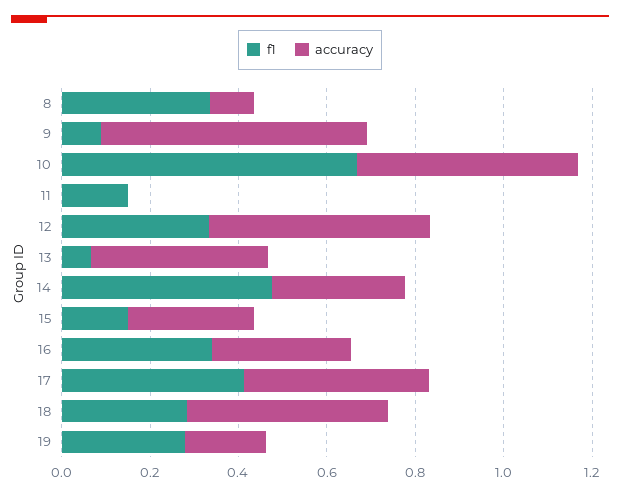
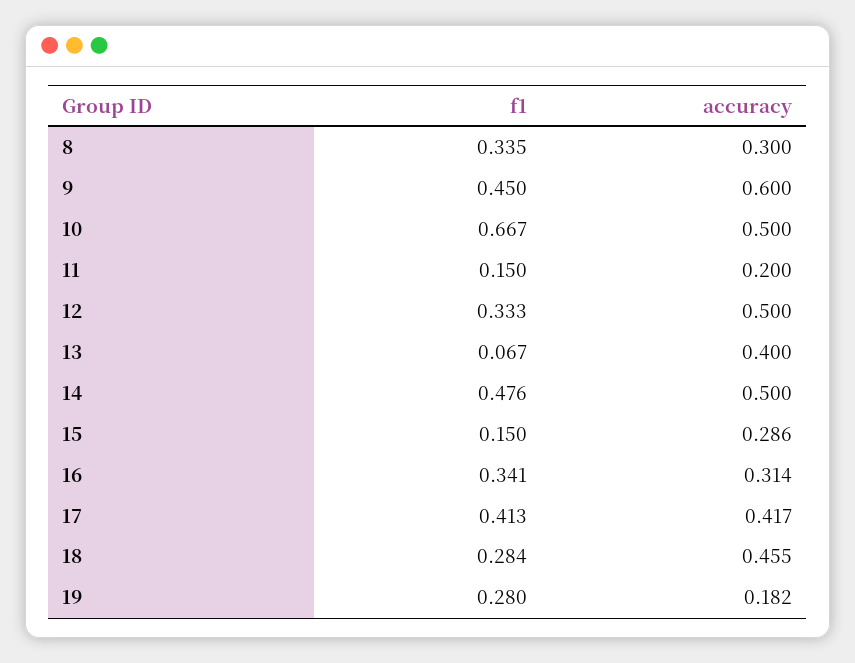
  {
    "f1": {
      "8": 0.335,
-     "9": 0.1,
+     "9": 0.45,
      "10": 0.667,
      "11": 0.15,
      "12": 0.333,
      "13": 0.067,
      "14": 0.476,
      "15": 0.15,
      "16": 0.341,
      "17": 0.413,
      "18": 0.284,
      "19": 0.28
    },
    "accuracy": {
-     "8": 0.1,
+     "8": 0.3,
      "9": 0.6,
      "10": 0.5,
-     "11": 0,
+     "11": 0.2,
      "12": 0.5,
      "13": 0.4,
-     "14": 0.3,
+     "14": 0.5,
      "15": 0.286,
      "16": 0.314,
      "17": 0.417,
      "18": 0.455,
      "19": 0.182
    }
  }

